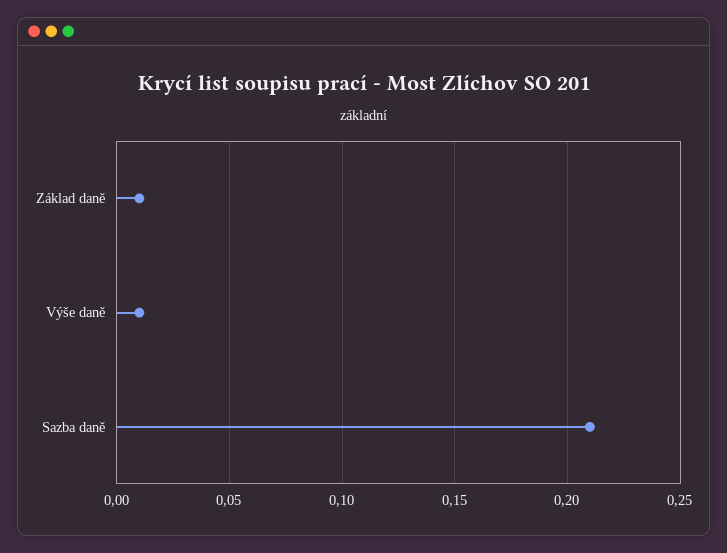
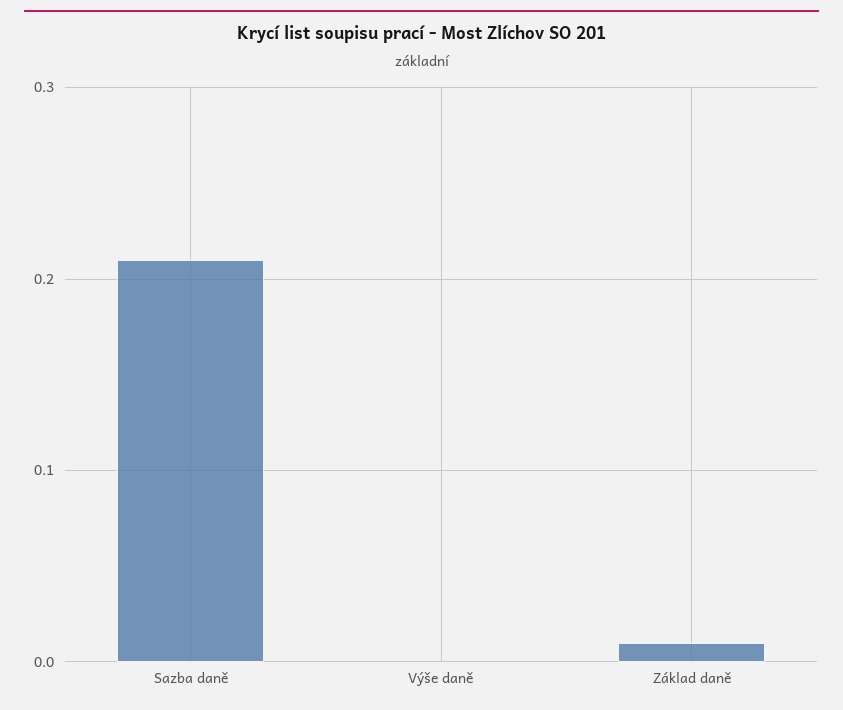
  {
    "Základ daně": 0.01,
-   "Výše daně": 0.01,
+   "Výše daně": 0,
    "Sazba daně": 0.21
  }

